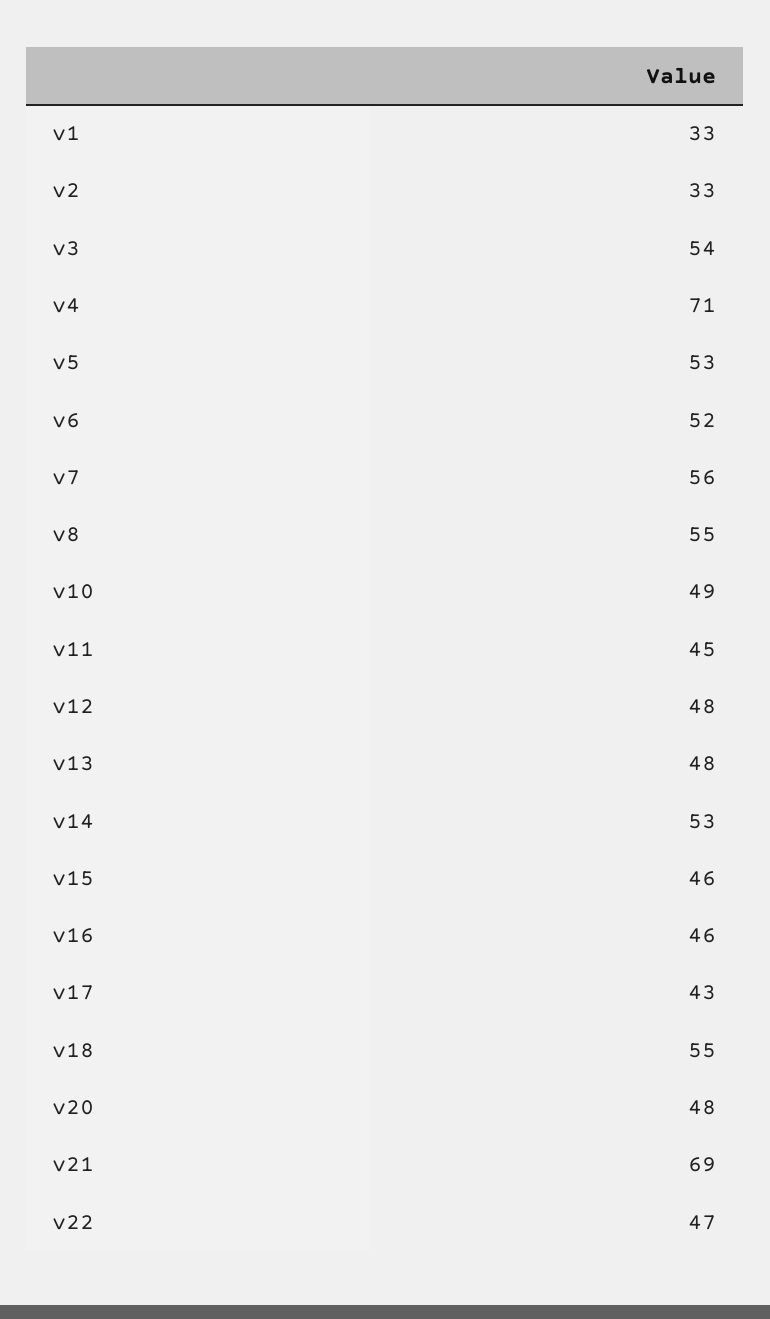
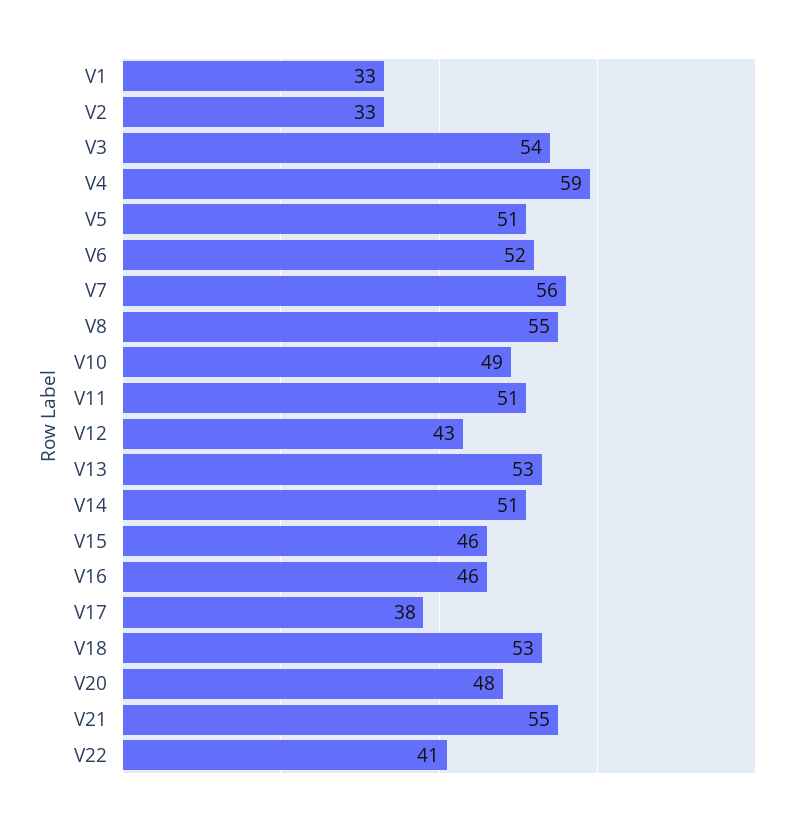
  {
    "v1": 33,
    "v2": 33,
    "v3": 54,
-   "v4": 71,
+   "v4": 59,
-   "v5": 53,
+   "v5": 51,
    "v6": 52,
    "v7": 56,
    "v8": 55,
    "v10": 49,
-   "v11": 45,
+   "v11": 51,
-   "v12": 48,
+   "v12": 43,
-   "v13": 48,
+   "v13": 53,
-   "v14": 53,
+   "v14": 51,
    "v15": 46,
    "v16": 46,
-   "v17": 43,
+   "v17": 38,
-   "v18": 55,
+   "v18": 53,
    "v20": 48,
-   "v21": 69,
+   "v21": 55,
-   "v22": 47
+   "v22": 41
  }

